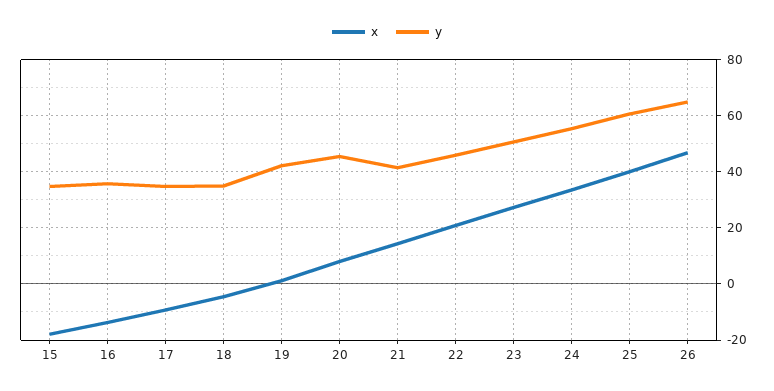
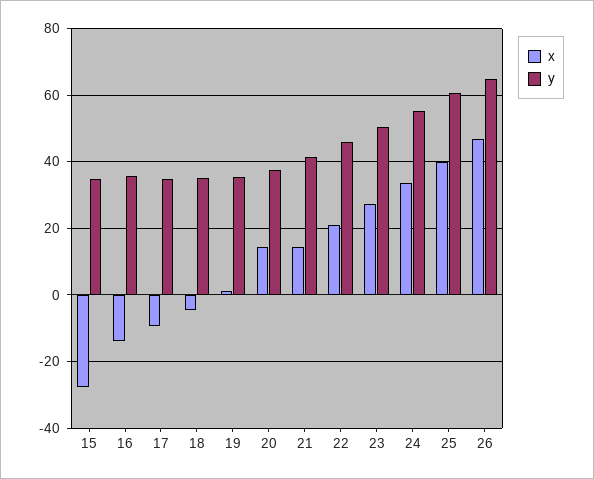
  {
    "x": {
-     "15": -17.5,
+     "15": -28,
      "16": -14,
      "17": -10,
      "18": -4,
      "19": 2,
-     "20": 7.5,
+     "20": 14,
      "21": 14,
      "22": 20,
      "23": 28,
      "24": 34,
      "25": 40,
      "26": 46
    },
    "y": {
      "15": 34,
      "16": 36,
      "17": 34,
      "18": 36,
-     "19": 42.5,
+     "19": 36,
-     "20": 45,
+     "20": 38,
      "21": 42,
      "22": 46,
      "23": 50,
      "24": 56,
      "25": 60,
      "26": 64
    }
  }

